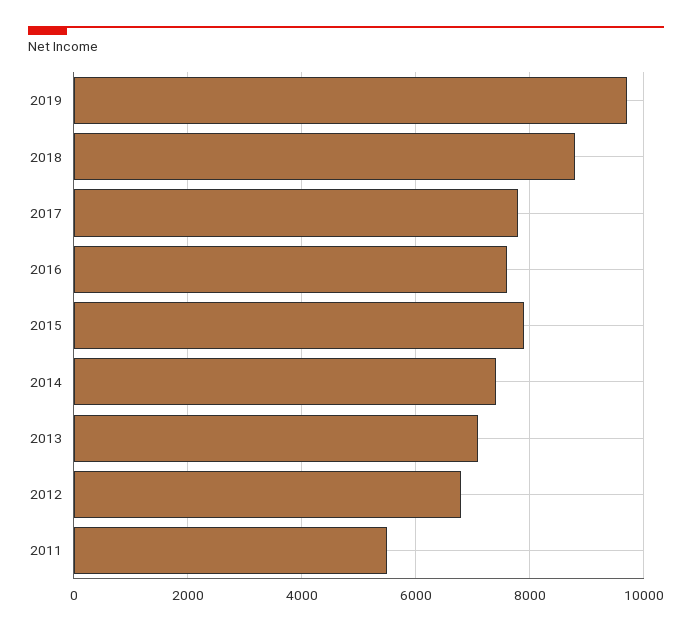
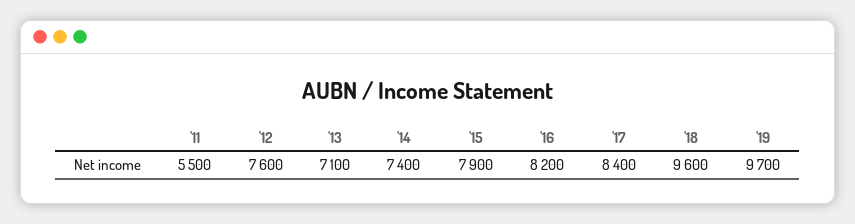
  {
    "2019": 9700,
-   "2018": 8800,
+   "2018": 9600,
-   "2017": 7800,
+   "2017": 8400,
-   "2016": 7600,
+   "2016": 8200,
    "2015": 7900,
    "2014": 7400,
    "2013": 7100,
-   "2012": 6800,
+   "2012": 7600,
    "2011": 5500
  }

